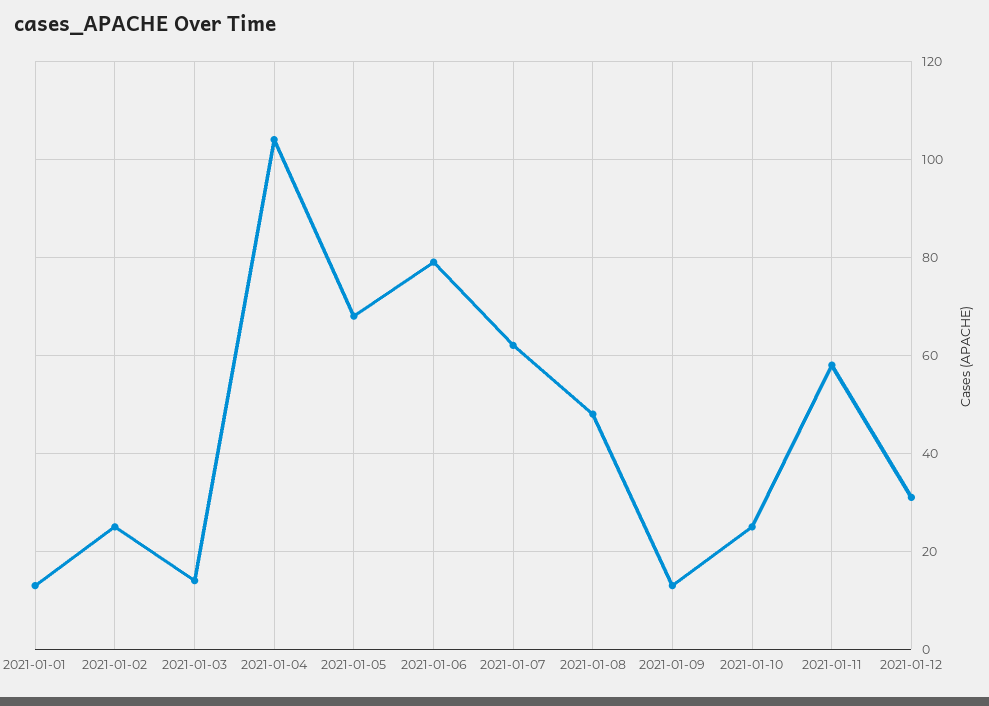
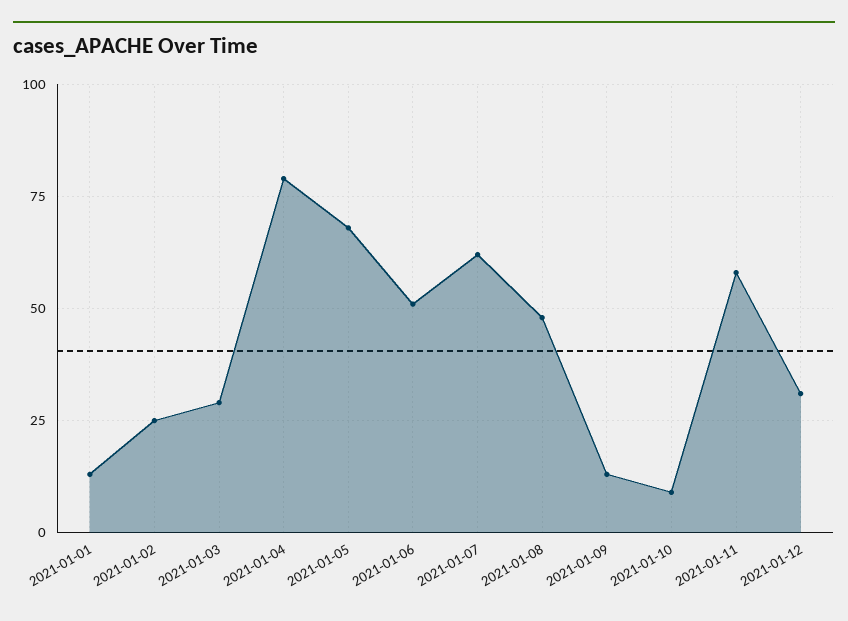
  {
    "2021-01-01": 15,
    "2021-01-02": 25,
-   "2021-01-03": 15,
+   "2021-01-03": 30,
-   "2021-01-04": 105,
+   "2021-01-04": 80,
    "2021-01-05": 70,
-   "2021-01-06": 80,
+   "2021-01-06": 50,
    "2021-01-07": 60,
    "2021-01-08": 50,
    "2021-01-09": 15,
-   "2021-01-10": 25,
+   "2021-01-10": 10,
    "2021-01-11": 60,
    "2021-01-12": 30
  }

